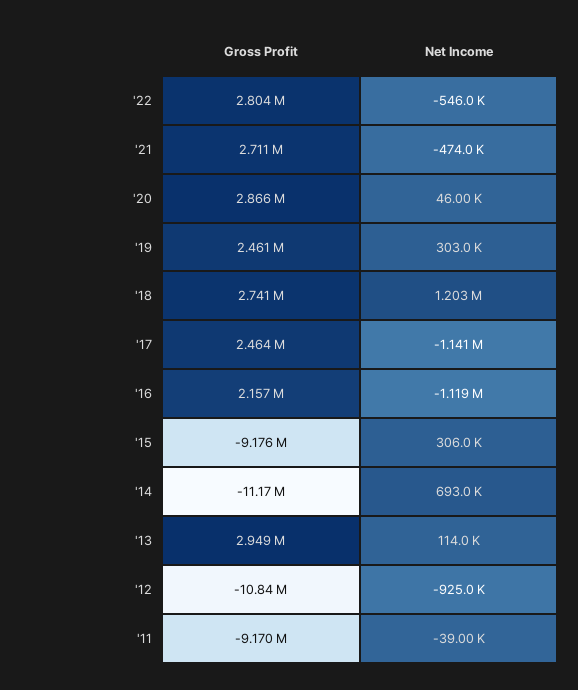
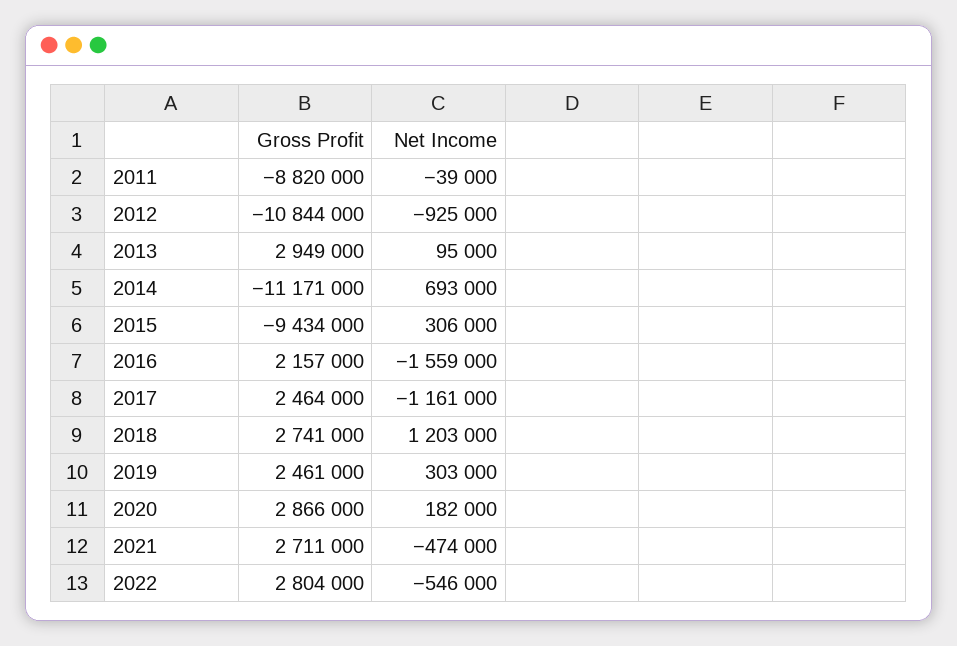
  {
    "Gross Profit": {
      "'22": 2804000,
      "'21": 2711000,
      "'20": 2866000,
      "'19": 2461000,
      "'18": 2741000,
      "'17": 2464000,
      "'16": 2157000,
-     "'15": -9176000,
+     "'15": -9434000,
      "'14": -11171000,
      "'13": 2949000,
      "'12": -10844000,
-     "'11": -9170000
+     "'11": -8820000
    },
    "Net Income": {
      "'22": -546000,
      "'21": -474000,
-     "'20": 46000,
+     "'20": 182000,
      "'19": 303000,
      "'18": 1203000,
-     "'17": -1141000,
+     "'17": -1161000,
-     "'16": -1119000,
+     "'16": -1559000,
      "'15": 306000,
      "'14": 693000,
-     "'13": 114000,
+     "'13": 95000,
      "'12": -925000,
      "'11": -39000
    }
  }

